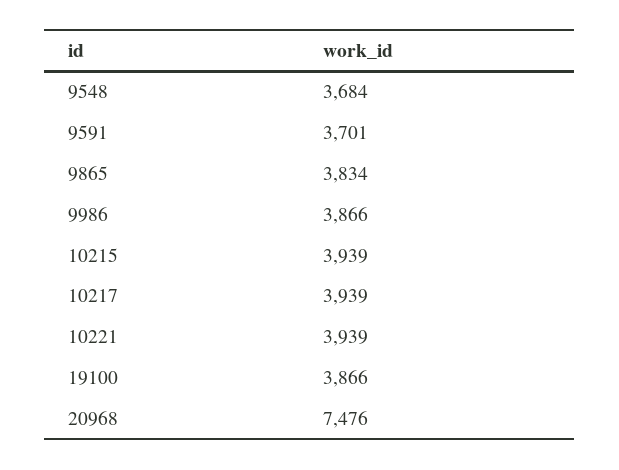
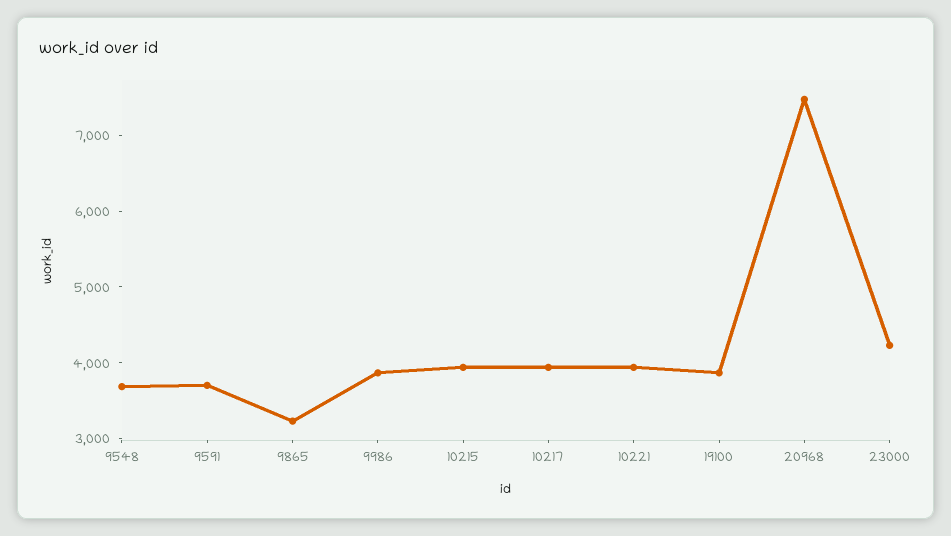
  {
    "9548": 3684,
    "9591": 3701,
-   "9865": 3834,
+   "9865": 3200,
    "9986": 3866,
    "10215": 3939,
    "10217": 3939,
    "10221": 3939,
    "19100": 3866,
-   "20968": 7476
+   "20968": 7476,
+   "23000": 4200
  }

